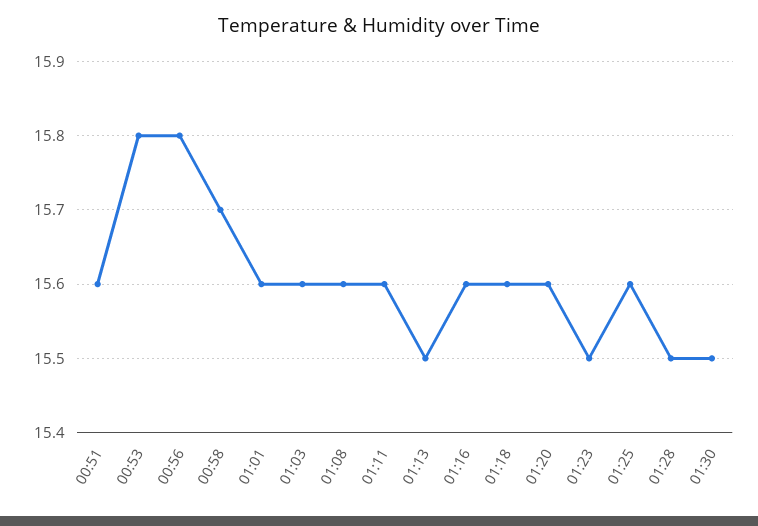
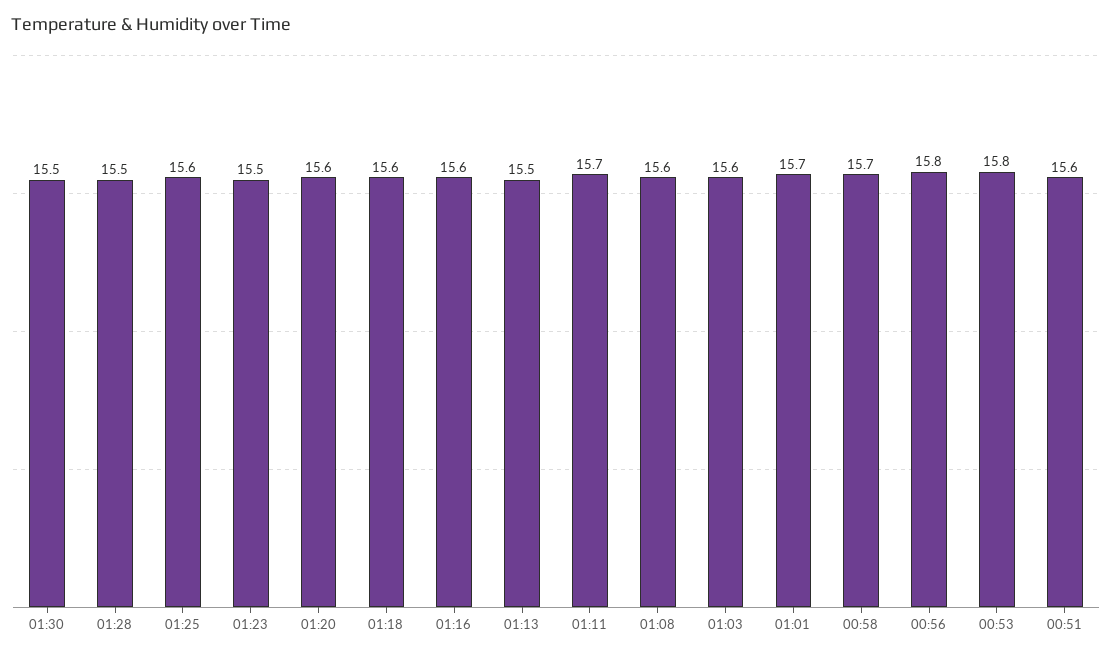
  {
    "00:51": 15.6,
    "00:53": 15.8,
    "00:56": 15.8,
    "00:58": 15.7,
-   "01:01": 15.6,
+   "01:01": 15.7,
    "01:03": 15.6,
    "01:08": 15.6,
-   "01:11": 15.6,
+   "01:11": 15.7,
    "01:13": 15.5,
    "01:16": 15.6,
    "01:18": 15.6,
    "01:20": 15.6,
    "01:23": 15.5,
    "01:25": 15.6,
    "01:28": 15.5,
    "01:30": 15.5
  }

